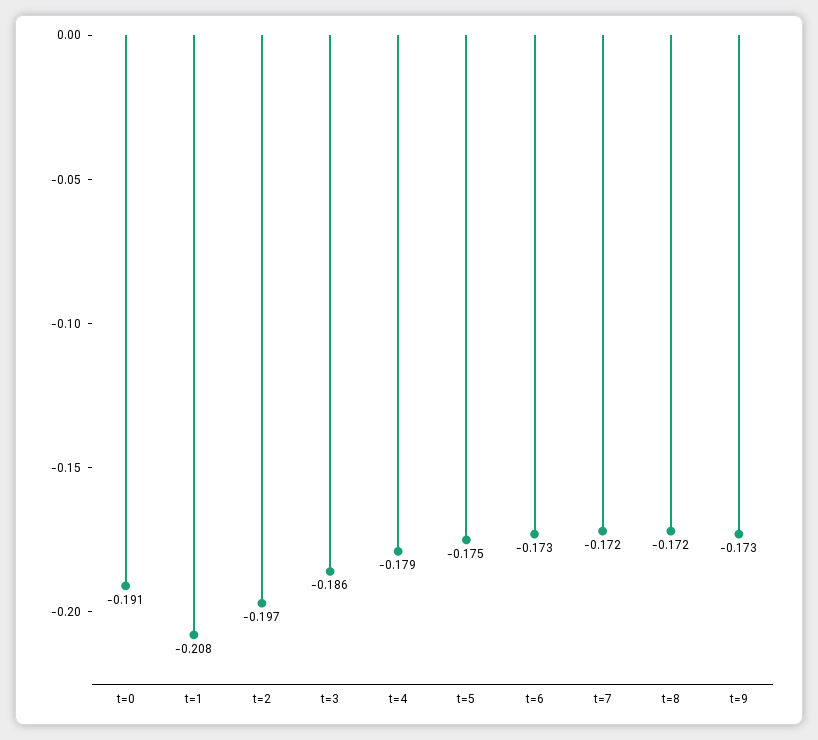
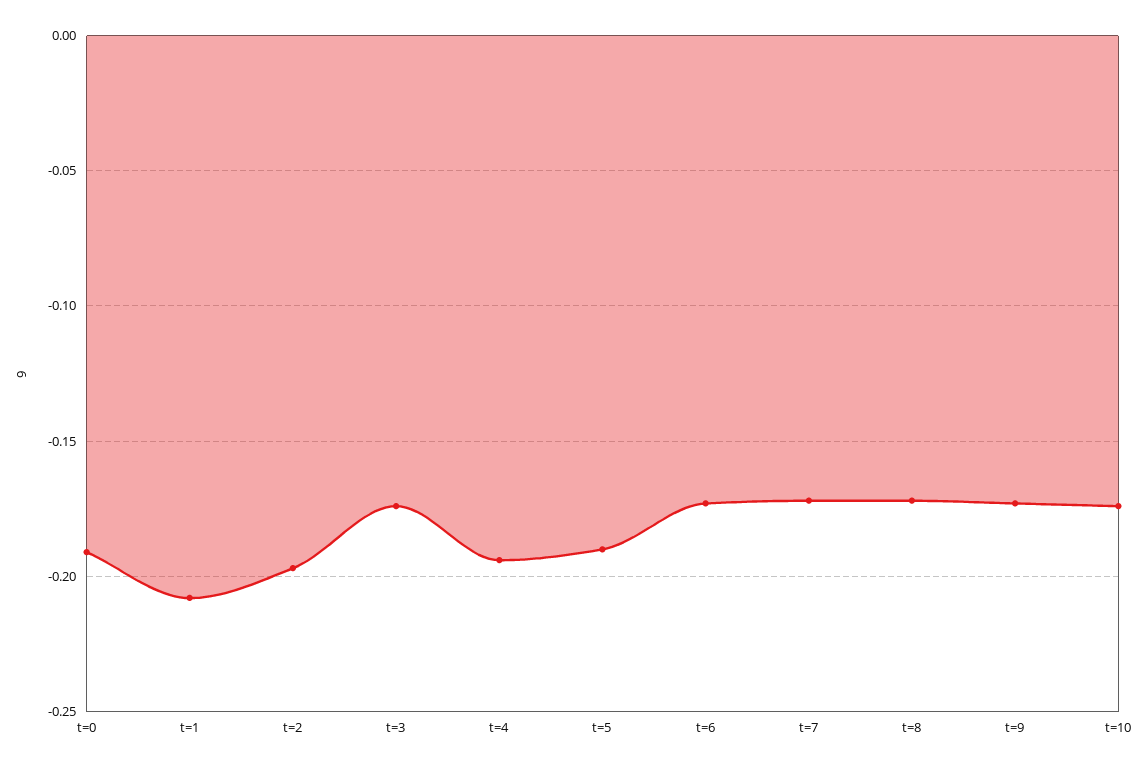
  {
    "t=0": -0.191,
    "t=1": -0.208,
    "t=2": -0.197,
-   "t=3": -0.186,
+   "t=3": -0.175,
-   "t=4": -0.179,
+   "t=4": -0.195,
-   "t=5": -0.175,
+   "t=5": -0.19,
    "t=6": -0.173,
    "t=7": -0.172,
    "t=8": -0.172,
-   "t=9": -0.173
+   "t=9": -0.173,
+   "t=10": -0.175
  }

